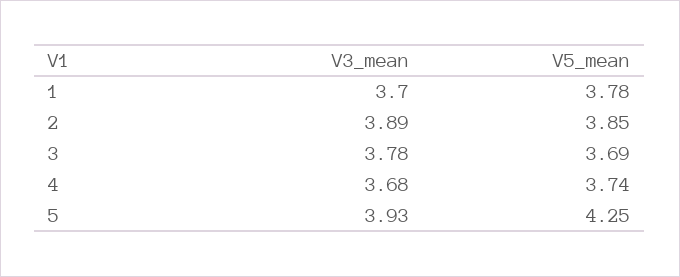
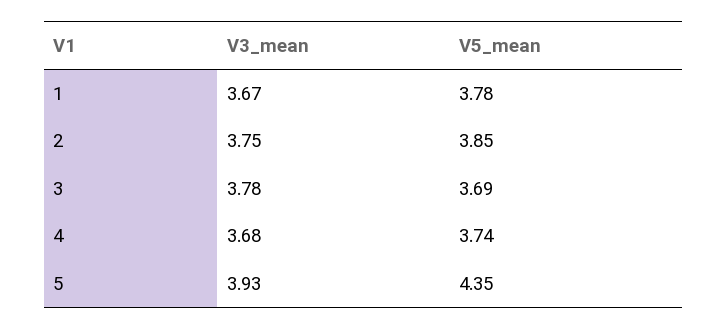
  {
    "V3_mean": {
-     "1": 3.7,
+     "1": 3.67,
-     "2": 3.89,
+     "2": 3.75,
      "3": 3.78,
      "4": 3.68,
      "5": 3.93
    },
    "V5_mean": {
      "1": 3.78,
      "2": 3.85,
      "3": 3.69,
      "4": 3.74,
-     "5": 4.25
+     "5": 4.35
    }
  }

